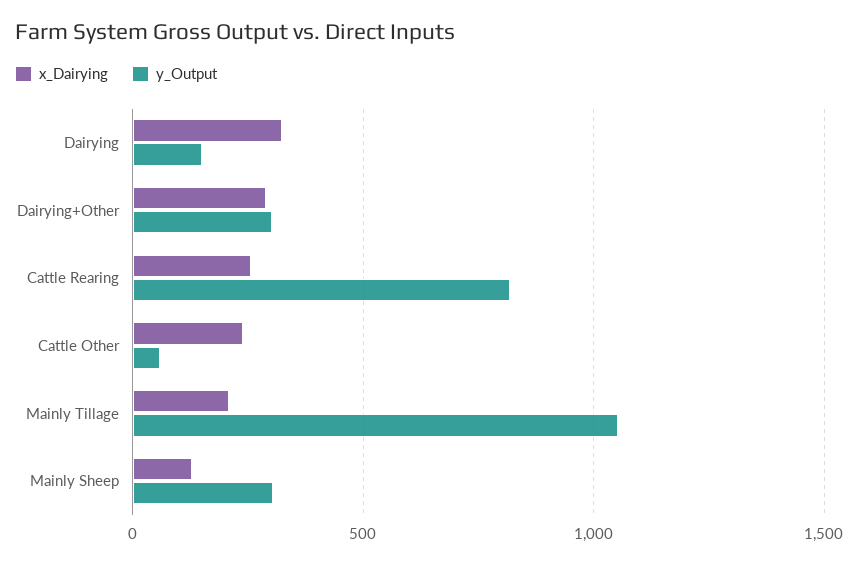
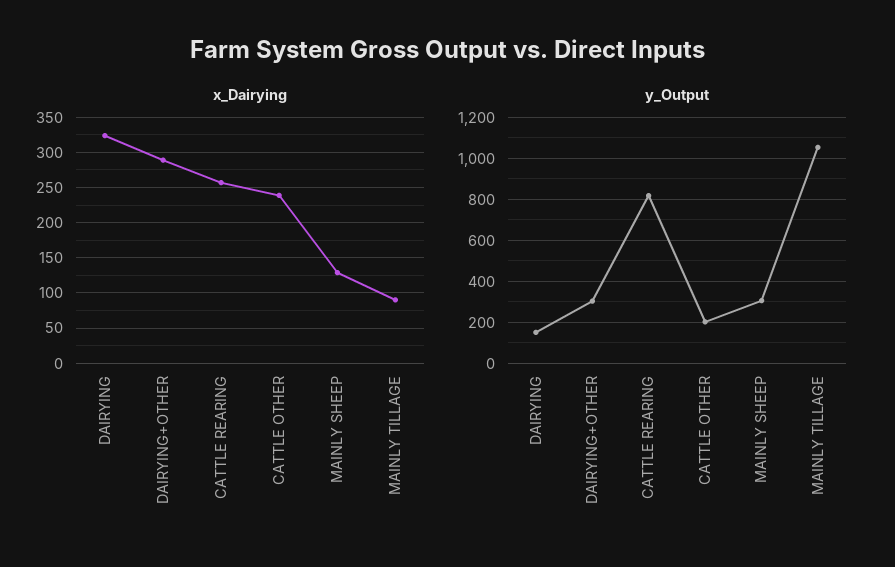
  {
    "x_Dairying": {
      "Dairying": 320,
      "Dairying+Other": 290,
      "Cattle Rearing": 260,
      "Cattle Other": 240,
-     "Mainly Tillage": 200,
+     "Mainly Tillage": 90,
      "Mainly Sheep": 130
    },
    "y_Output": {
      "Dairying": 150,
      "Dairying+Other": 300,
      "Cattle Rearing": 800,
-     "Cattle Other": 50,
+     "Cattle Other": 200,
      "Mainly Tillage": 1050,
      "Mainly Sheep": 300
    }
  }

